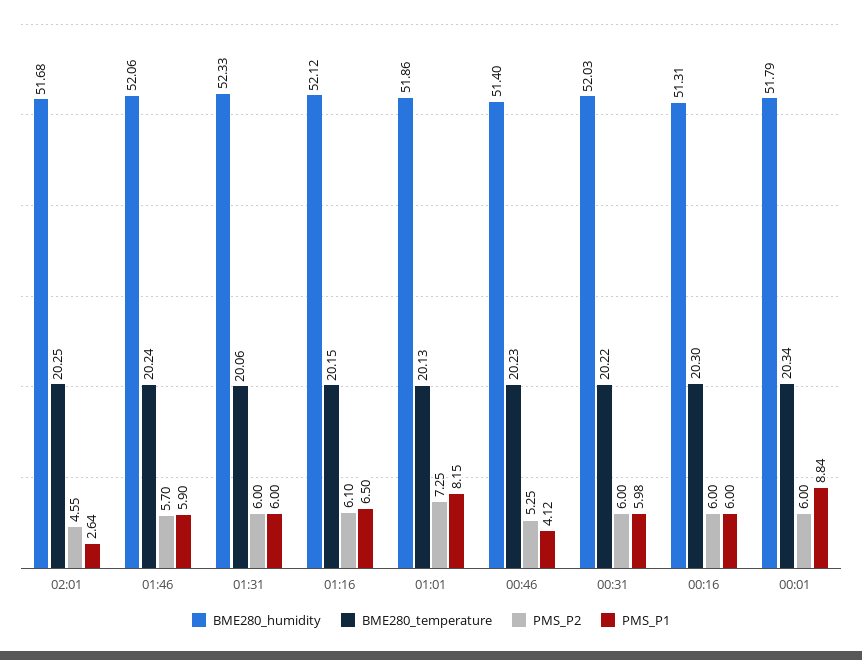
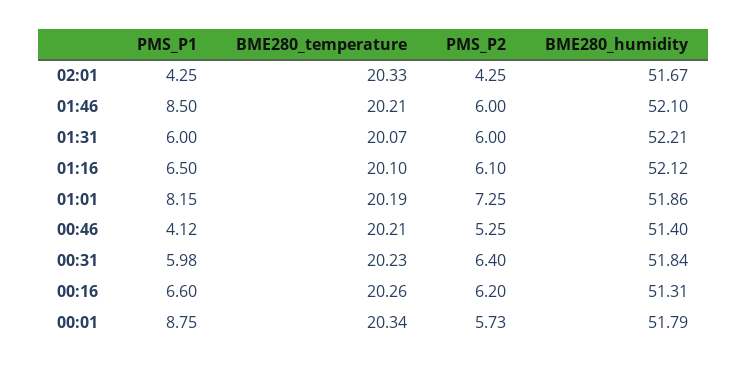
  {
    "BME280_humidity": {
-     "02:01": 51.68,
+     "02:01": 51.67,
-     "01:46": 52.06,
+     "01:46": 52.1,
-     "01:31": 52.33,
+     "01:31": 52.21,
      "01:16": 52.12,
      "01:01": 51.86,
      "00:46": 51.4,
-     "00:31": 52.03,
+     "00:31": 51.84,
      "00:16": 51.31,
      "00:01": 51.79
    },
    "BME280_temperature": {
-     "02:01": 20.25,
+     "02:01": 20.33,
-     "01:46": 20.24,
+     "01:46": 20.21,
-     "01:31": 20.06,
+     "01:31": 20.07,
-     "01:16": 20.15,
+     "01:16": 20.1,
-     "01:01": 20.13,
+     "01:01": 20.19,
-     "00:46": 20.23,
+     "00:46": 20.21,
-     "00:31": 20.22,
+     "00:31": 20.23,
-     "00:16": 20.3,
+     "00:16": 20.26,
      "00:01": 20.34
    },
    "PMS_P2": {
-     "02:01": 4.55,
+     "02:01": 4.25,
-     "01:46": 5.7,
+     "01:46": 6,
      "01:31": 6,
      "01:16": 6.1,
      "01:01": 7.25,
      "00:46": 5.25,
-     "00:31": 6,
+     "00:31": 6.4,
-     "00:16": 6,
+     "00:16": 6.2,
-     "00:01": 6
+     "00:01": 5.73
    },
    "PMS_P1": {
-     "02:01": 2.64,
+     "02:01": 4.25,
-     "01:46": 5.9,
+     "01:46": 8.5,
      "01:31": 6,
      "01:16": 6.5,
      "01:01": 8.15,
      "00:46": 4.12,
      "00:31": 5.98,
-     "00:16": 6,
+     "00:16": 6.6,
-     "00:01": 8.84
+     "00:01": 8.75
    }
  }

